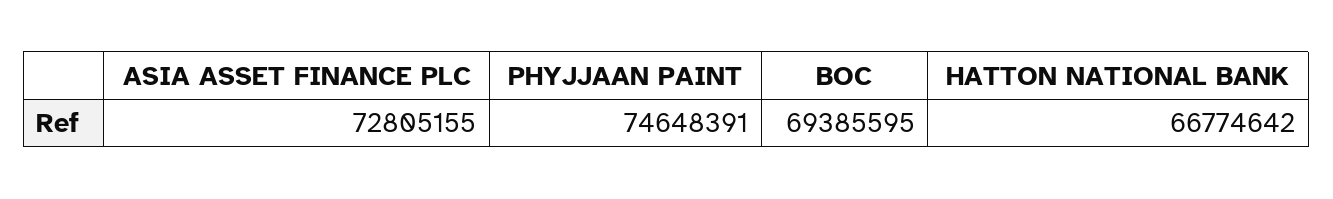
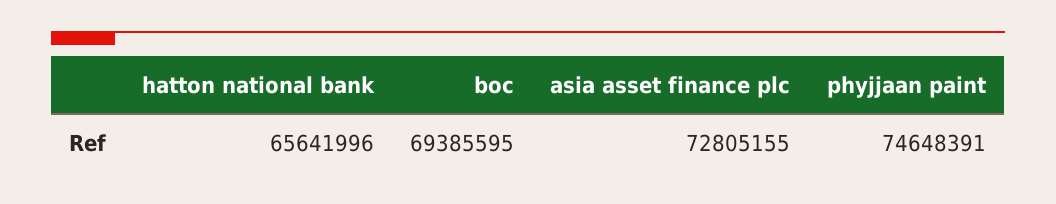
  {
    "ASIA ASSET FINANCE PLC": 72805155,
    "PHYJJAAN PAINT": 74648391,
    "BOC": 69385595,
-   "HATTON NATIONAL BANK": 66774642
+   "HATTON NATIONAL BANK": 65641996
  }

